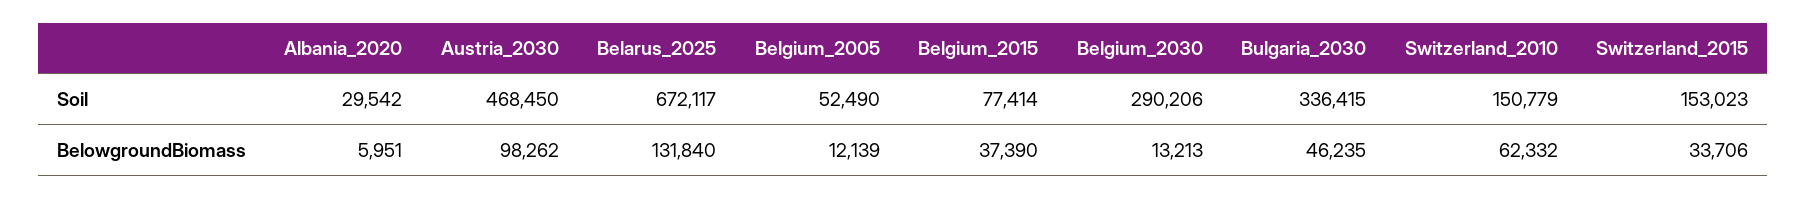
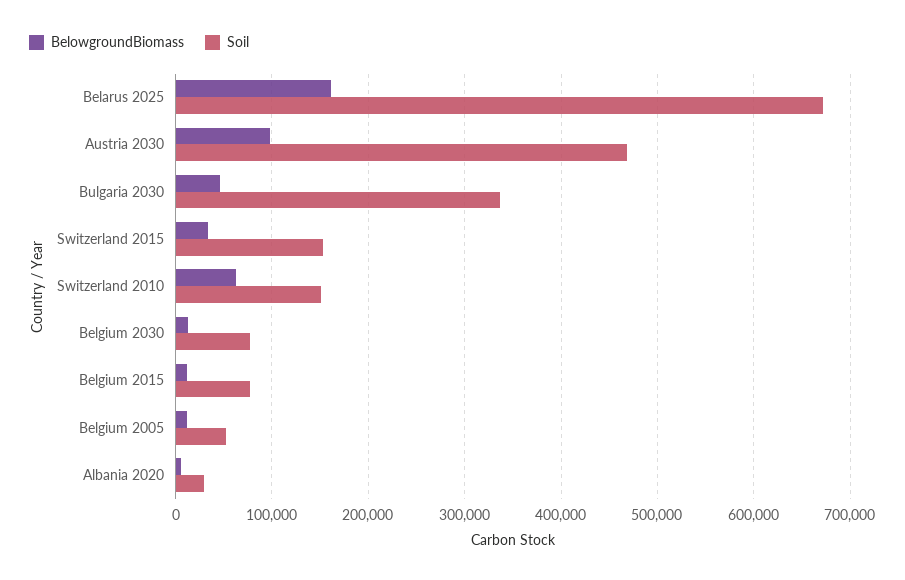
  {
    "Soil": {
      "Albania_2020": 29542,
      "Austria_2030": 468450,
      "Belarus_2025": 672117,
      "Belgium_2005": 52490,
      "Belgium_2015": 77414,
-     "Belgium_2030": 290206,
+     "Belgium_2030": 80000,
      "Bulgaria_2030": 336415,
      "Switzerland_2010": 150779,
      "Switzerland_2015": 153023
    },
    "BelowgroundBiomass": {
      "Albania_2020": 5951,
      "Austria_2030": 98262,
-     "Belarus_2025": 131840,
+     "Belarus_2025": 160000,
      "Belgium_2005": 12139,
-     "Belgium_2015": 37390,
+     "Belgium_2015": 10000,
      "Belgium_2030": 13213,
      "Bulgaria_2030": 46235,
      "Switzerland_2010": 62332,
      "Switzerland_2015": 33706
    }
  }

